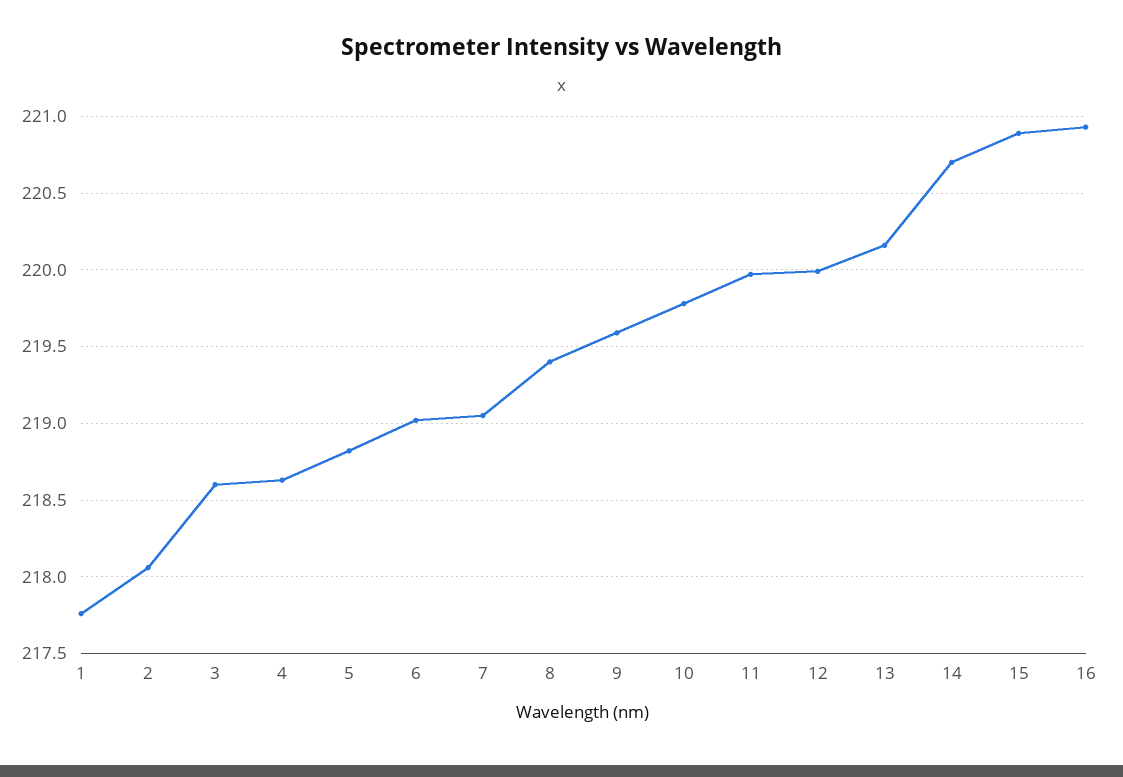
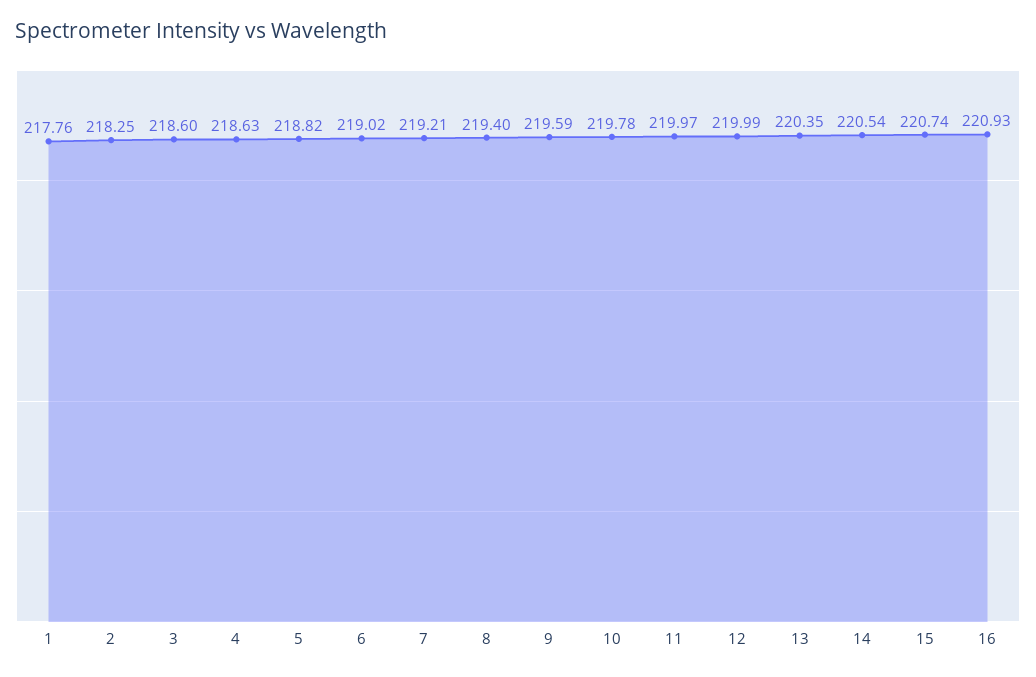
  {
    "1": 217.76,
-   "2": 218.05,
+   "2": 218.25,
    "3": 218.6,
    "4": 218.63,
    "5": 218.82,
    "6": 219.02,
-   "7": 219.05,
+   "7": 219.21,
    "8": 219.4,
    "9": 219.59,
    "10": 219.78,
    "11": 219.97,
    "12": 219.99,
-   "13": 220.15,
+   "13": 220.35,
-   "14": 220.7,
+   "14": 220.54,
-   "15": 220.9,
+   "15": 220.74,
    "16": 220.93
  }

